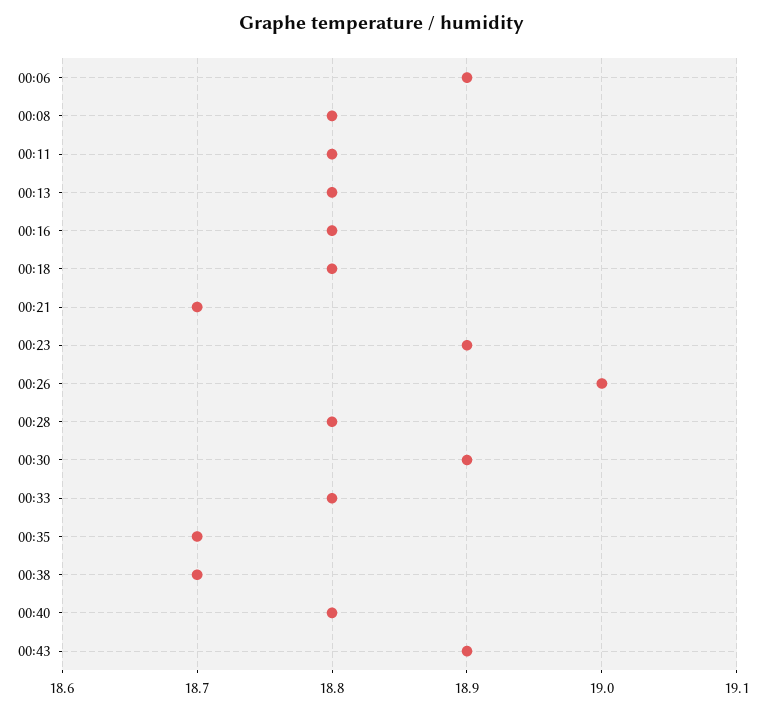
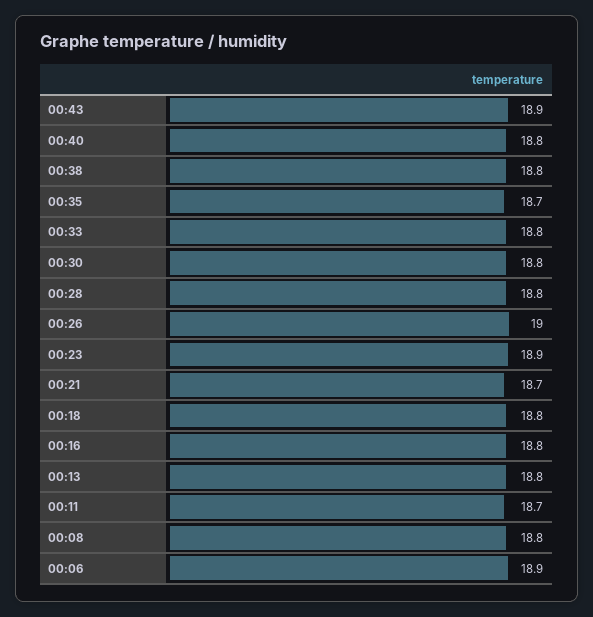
  {
    "00:06": 18.9,
    "00:08": 18.8,
-   "00:11": 18.8,
+   "00:11": 18.7,
    "00:13": 18.8,
    "00:16": 18.8,
    "00:18": 18.8,
    "00:21": 18.7,
    "00:23": 18.9,
    "00:26": 19,
    "00:28": 18.8,
-   "00:30": 18.9,
+   "00:30": 18.8,
    "00:33": 18.8,
    "00:35": 18.7,
-   "00:38": 18.7,
+   "00:38": 18.8,
    "00:40": 18.8,
    "00:43": 18.9
  }

